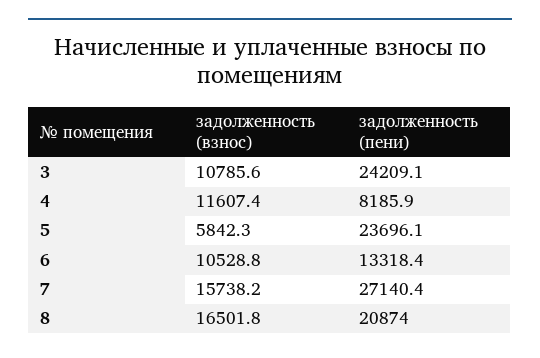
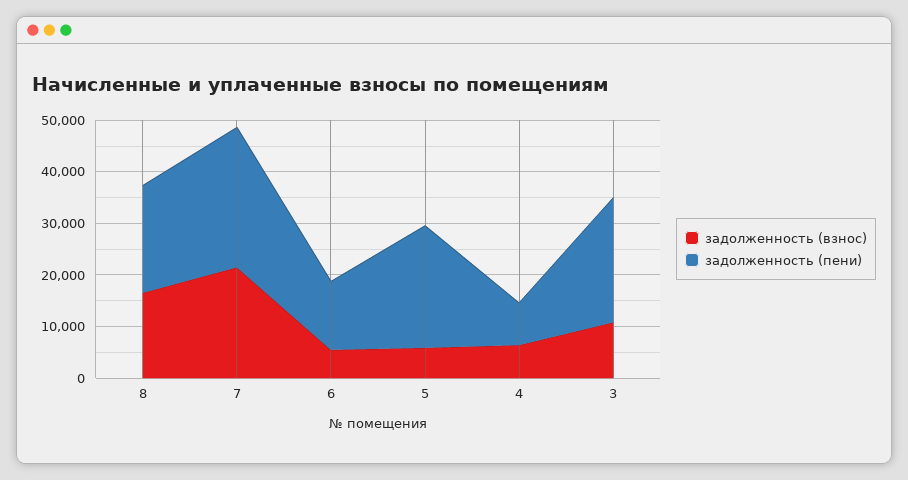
  {
    "задолженность (взнос)": {
      "3": 10785.6,
-     "4": 11607.4,
+     "4": 6000,
      "5": 5842.3,
-     "6": 10528.8,
+     "6": 6000,
-     "7": 15738.2,
+     "7": 22000,
      "8": 16501.8
    },
    "задолженность (пени)": {
      "3": 24209.1,
      "4": 8185.9,
      "5": 23696.1,
      "6": 13318.4,
      "7": 27140.4,
      "8": 20874
    }
  }

